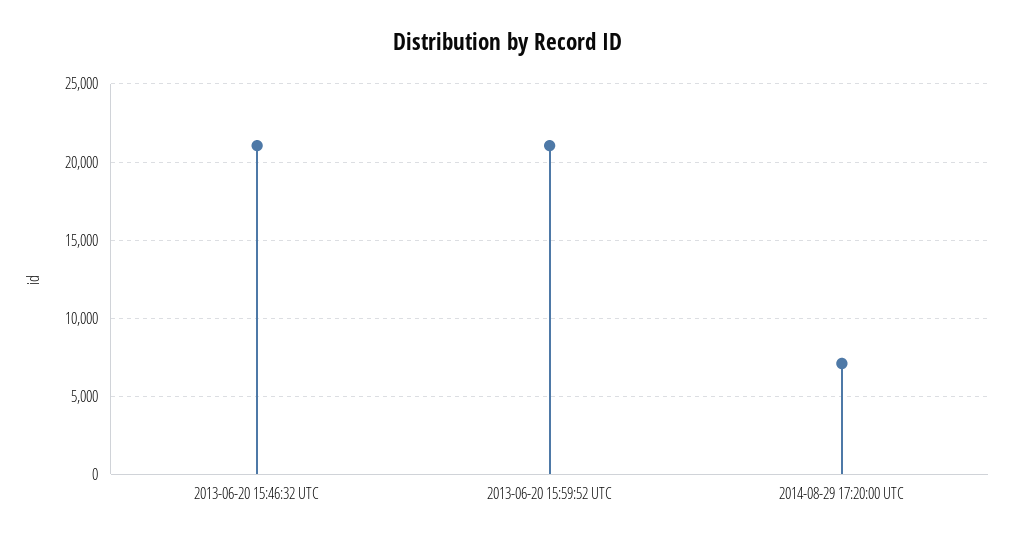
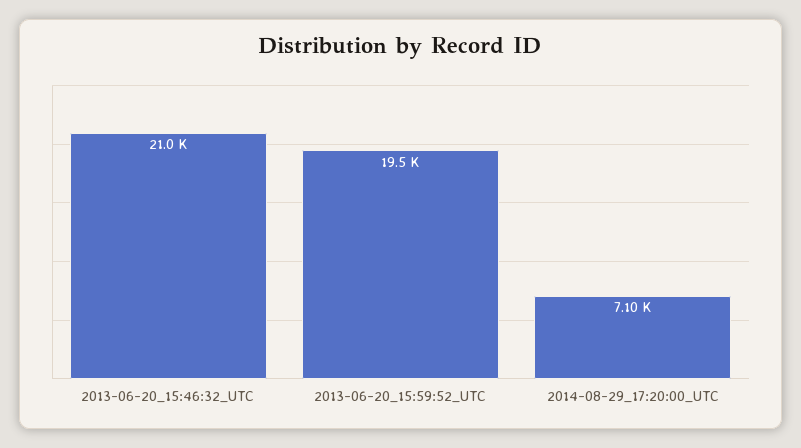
  {
    "2013-06-20 15:46:32 UTC": 21000,
-   "2013-06-20 15:59:52 UTC": 21000,
+   "2013-06-20 15:59:52 UTC": 19500,
    "2014-08-29 17:20:00 UTC": 7100
  }

